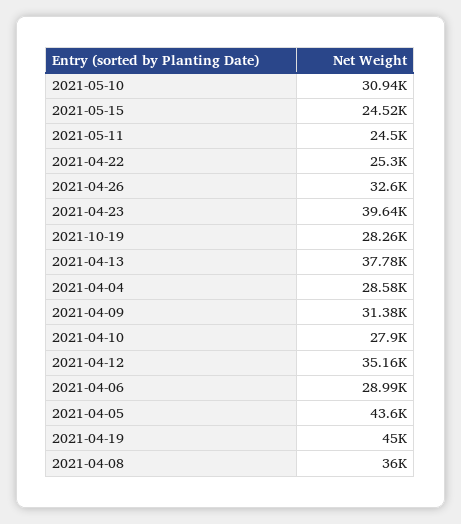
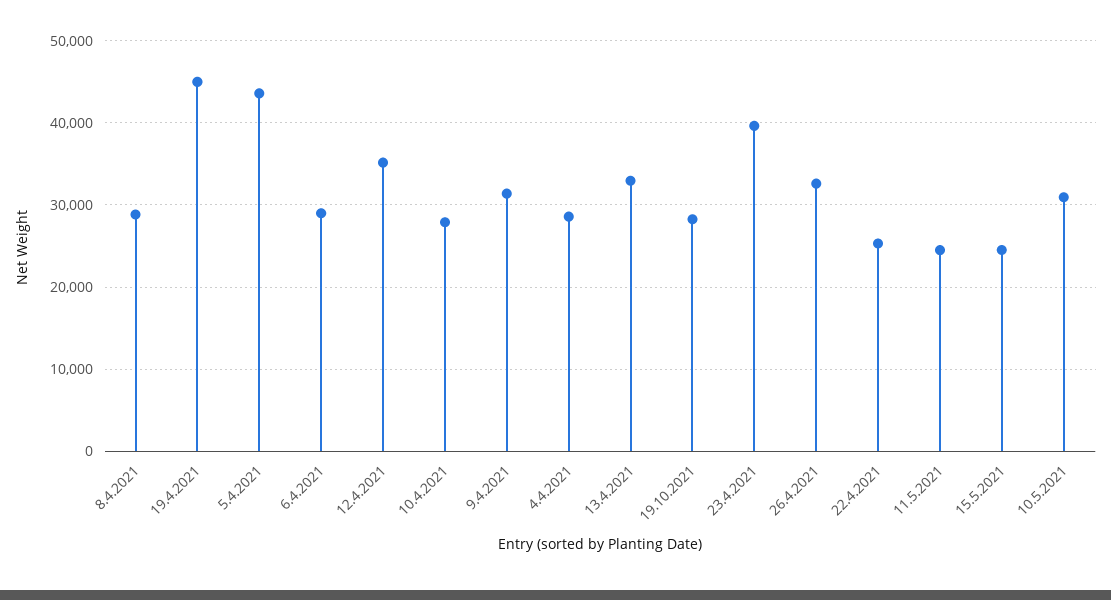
  {
    "2021-05-10": 30940,
    "2021-05-15": 24520,
    "2021-05-11": 24500,
    "2021-04-22": 25300,
    "2021-04-26": 32600,
    "2021-04-23": 39640,
    "2021-10-19": 28260,
-   "2021-04-13": 37780,
+   "2021-04-13": 33000,
    "2021-04-04": 28580,
    "2021-04-09": 31380,
    "2021-04-10": 27900,
    "2021-04-12": 35160,
    "2021-04-06": 28990,
    "2021-04-05": 43600,
    "2021-04-19": 45000,
-   "2021-04-08": 36000
+   "2021-04-08": 29000
  }

